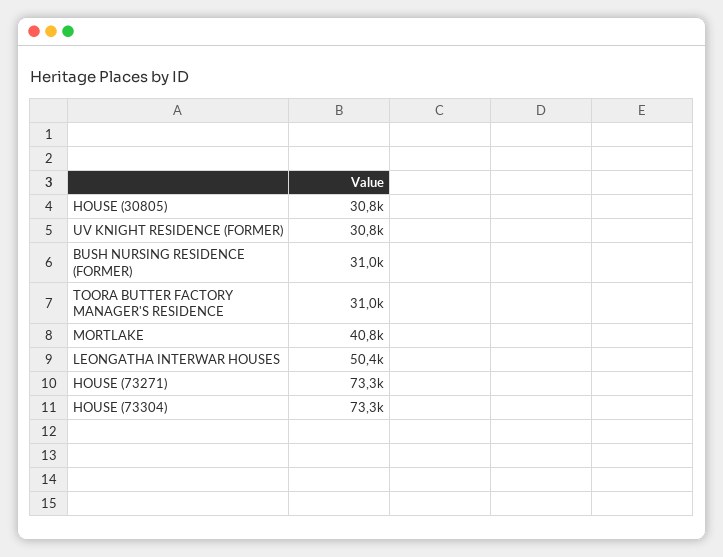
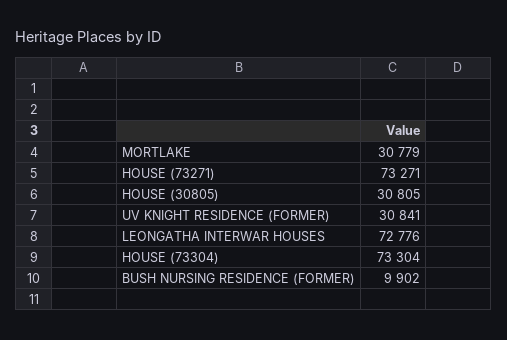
  {
    "HOUSE (30805)": 30805,
    "UV KNIGHT RESIDENCE (FORMER)": 30841,
-   "BUSH NURSING RESIDENCE (FORMER)": 31000,
+   "BUSH NURSING RESIDENCE (FORMER)": 9902,
-   "TOORA BUTTER FACTORY MANAGER'S RESIDENCE": 31000,
-   "MORTLAKE": 40800,
+   "MORTLAKE": 30779,
-   "LEONGATHA INTERWAR HOUSES": 50400,
+   "LEONGATHA INTERWAR HOUSES": 72776,
    "HOUSE (73271)": 73271,
    "HOUSE (73304)": 73304
  }

